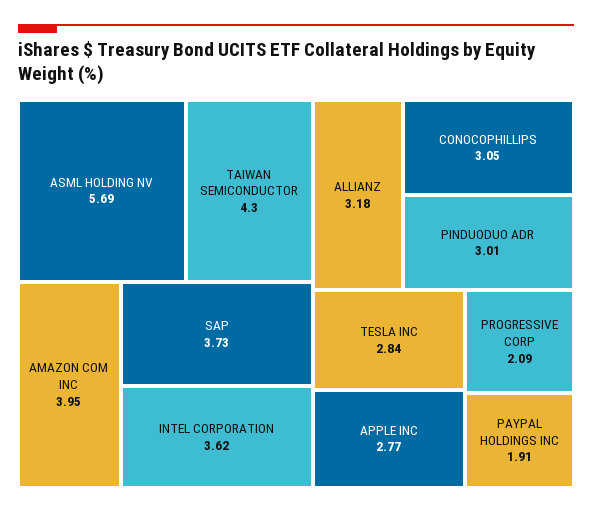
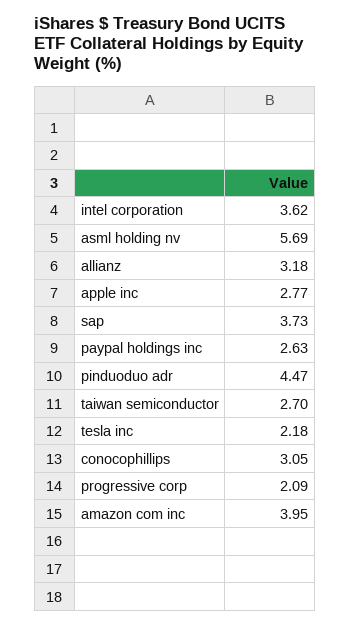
  {
    "ASML HOLDING NV": 5.69,
-   "TAIWAN SEMICONDUCTOR": 4.3,
+   "TAIWAN SEMICONDUCTOR": 2.7,
    "AMAZON COM INC": 3.95,
    "SAP": 3.73,
    "INTEL CORPORATION": 3.62,
    "ALLIANZ": 3.18,
    "CONOCOPHILLIPS": 3.05,
-   "PINDUODUO ADR": 3.01,
+   "PINDUODUO ADR": 4.47,
-   "TESLA INC": 2.84,
+   "TESLA INC": 2.18,
    "APPLE INC": 2.77,
    "PROGRESSIVE CORP": 2.09,
-   "PAYPAL HOLDINGS INC": 1.91
+   "PAYPAL HOLDINGS INC": 2.63
  }

